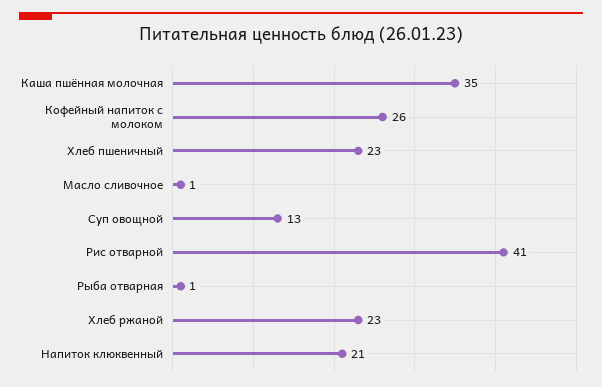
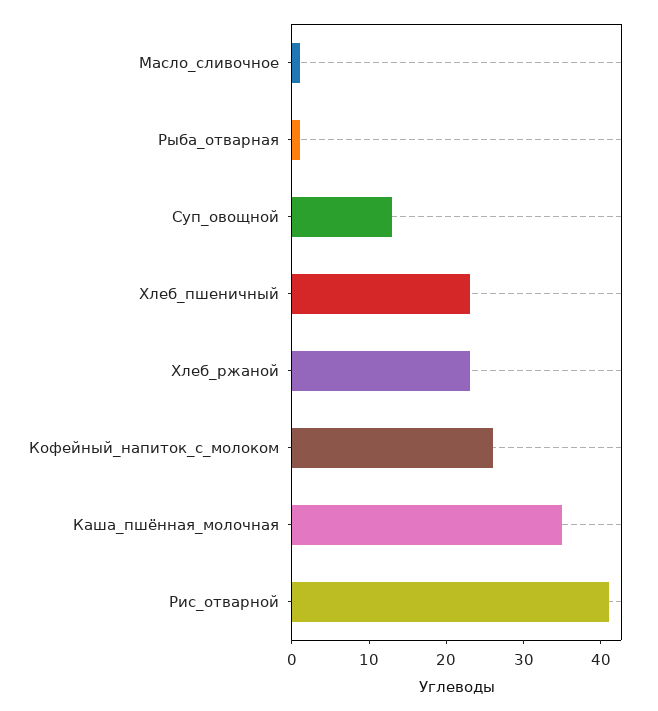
  {
    "Каша пшённая молочная": 35,
    "Кофейный напиток с молоком": 26,
    "Хлеб пшеничный": 23,
    "Масло сливочное": 1,
    "Суп овощной": 13,
    "Рис отварной": 41,
    "Рыба отварная": 1,
-   "Хлеб ржаной": 23,
+   "Хлеб ржаной": 23
-   "Напиток клюквенный": 21
  }

